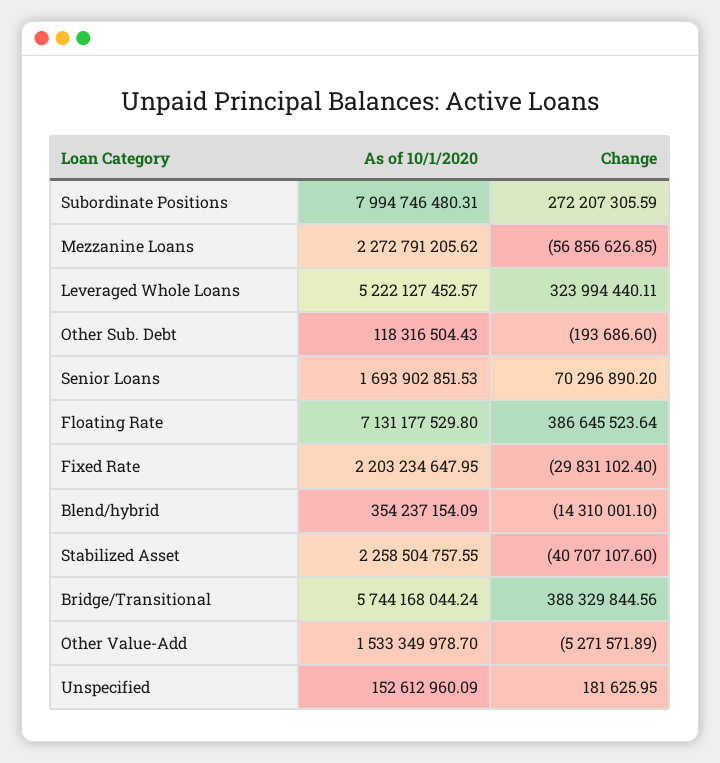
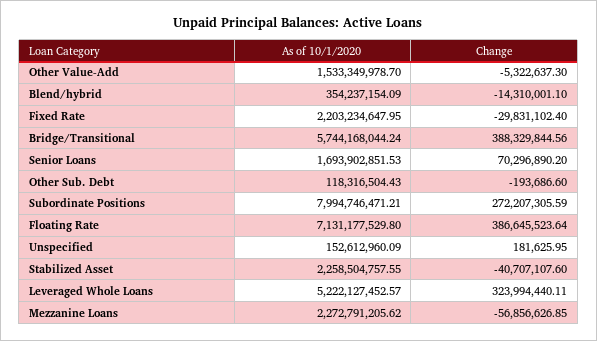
  {
    "As of 10/1/2020": {
-     "Subordinate Positions": 7994746480.31,
+     "Subordinate Positions": 7994746471.21,
      "Mezzanine Loans": 2272791205.62,
      "Leveraged Whole Loans": 5222127452.57,
      "Other Sub. Debt": 118316504.43,
      "Senior Loans": 1693902851.53,
      "Floating Rate": 7131177529.8,
      "Fixed Rate": 2203234647.95,
      "Blend/hybrid": 354237154.09,
      "Stabilized Asset": 2258504757.55,
      "Bridge/Transitional": 5744168044.24,
      "Other Value-Add": 1533349978.7,
      "Unspecified": 152612960.09
    },
    "Change": {
      "Subordinate Positions": 272207305.59,
      "Mezzanine Loans": -56856626.85,
      "Leveraged Whole Loans": 323994440.11,
      "Other Sub. Debt": -193686.6,
      "Senior Loans": 70296890.2,
      "Floating Rate": 386645523.64,
      "Fixed Rate": -29831102.4,
      "Blend/hybrid": -14310001.1,
      "Stabilized Asset": -40707107.6,
      "Bridge/Transitional": 388329844.56,
-     "Other Value-Add": -5271571.89,
+     "Other Value-Add": -5322637.3,
      "Unspecified": 181625.95
    }
  }

